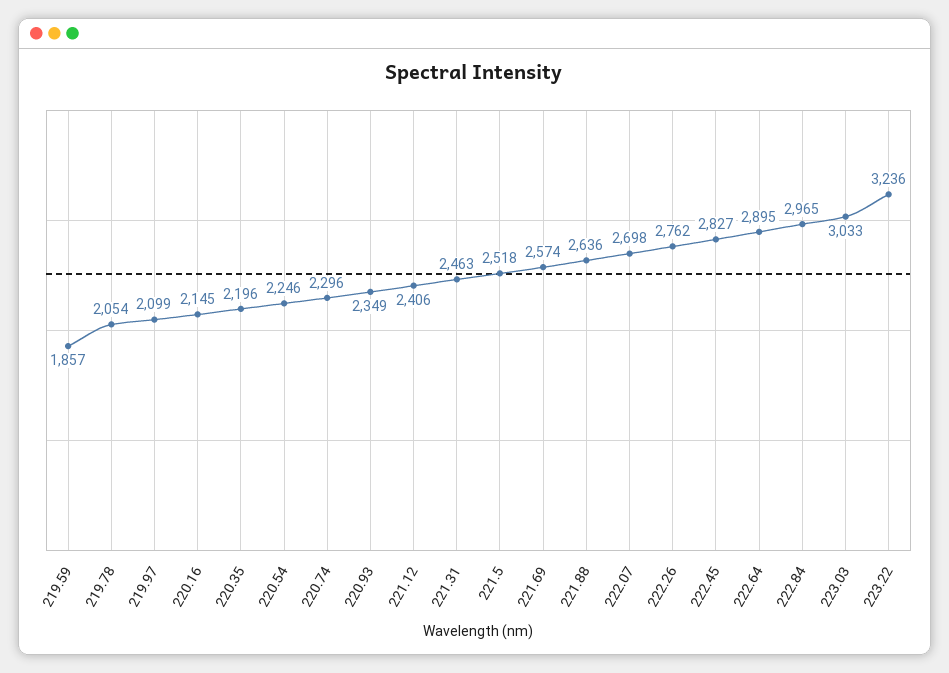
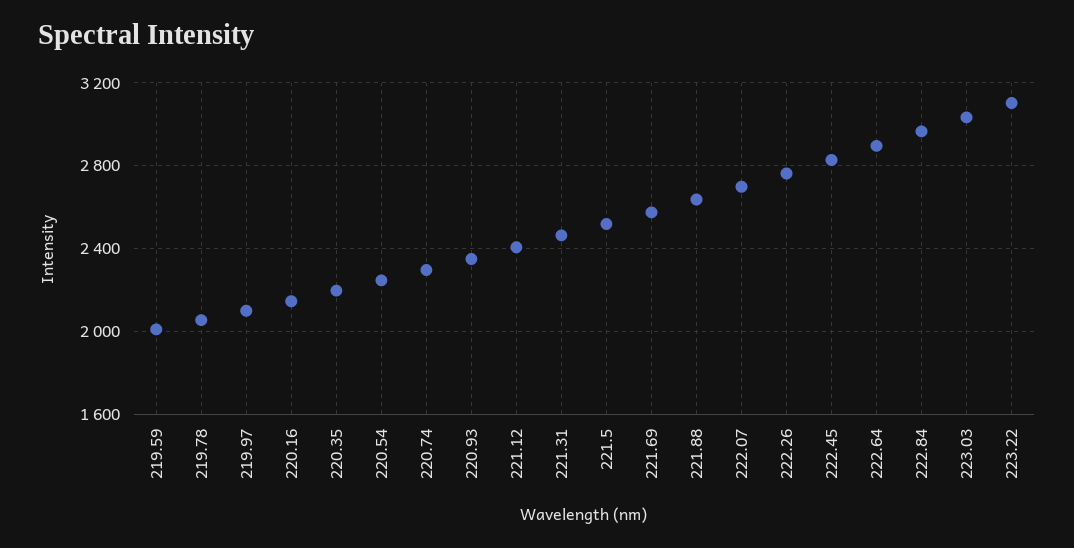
  {
-   "219.59": 1857,
+   "219.59": 2000,
    "219.78": 2054,
    "219.97": 2099,
    "220.16": 2145,
    "220.35": 2196,
    "220.54": 2246,
    "220.74": 2296,
    "220.93": 2349,
    "221.12": 2406,
    "221.31": 2463,
    "221.5": 2518,
    "221.69": 2574,
    "221.88": 2636,
    "222.07": 2698,
    "222.26": 2762,
    "222.45": 2827,
    "222.64": 2895,
    "222.84": 2965,
    "223.03": 3033,
-   "223.22": 3236
+   "223.22": 3100
  }

